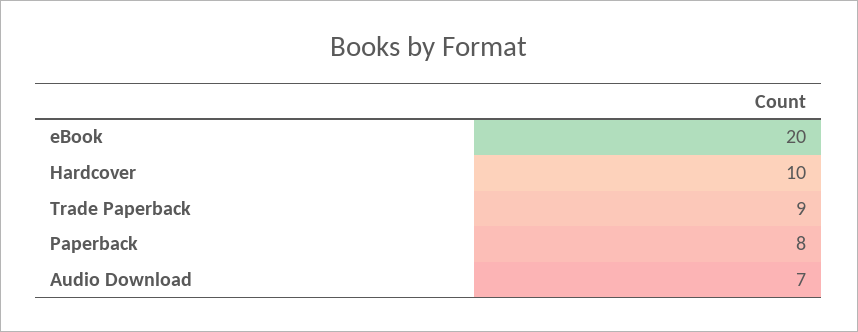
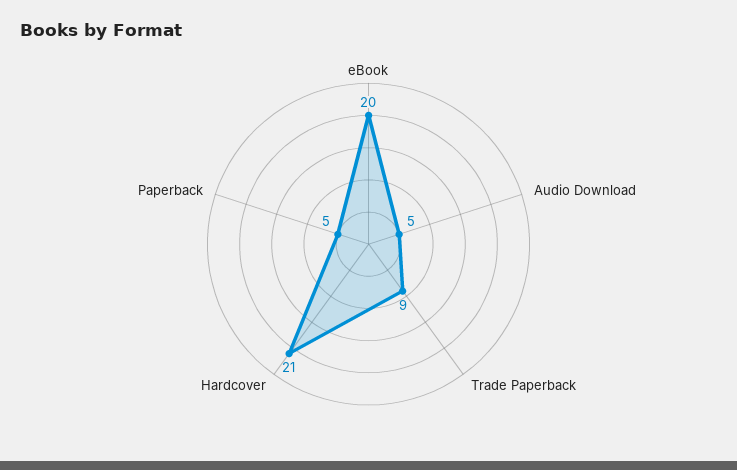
  {
    "eBook": 20,
-   "Hardcover": 10,
+   "Hardcover": 21,
    "Trade Paperback": 9,
-   "Paperback": 8,
+   "Paperback": 5,
-   "Audio Download": 7
+   "Audio Download": 5
  }

